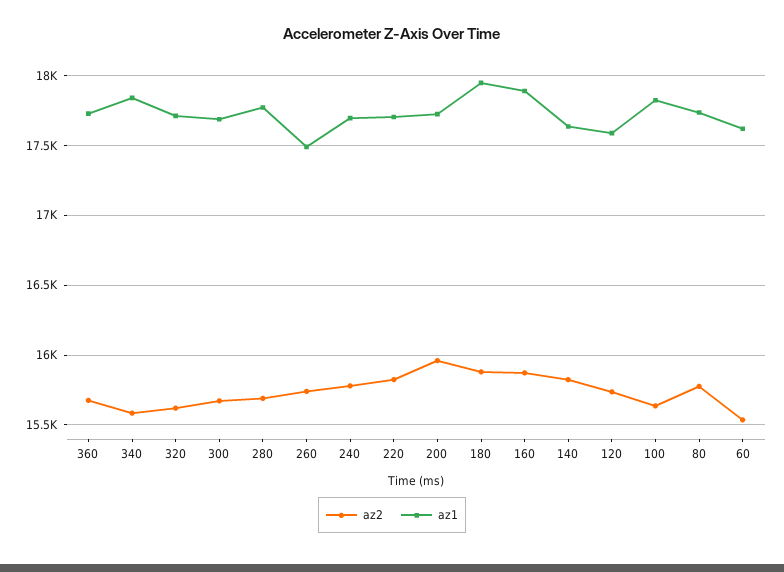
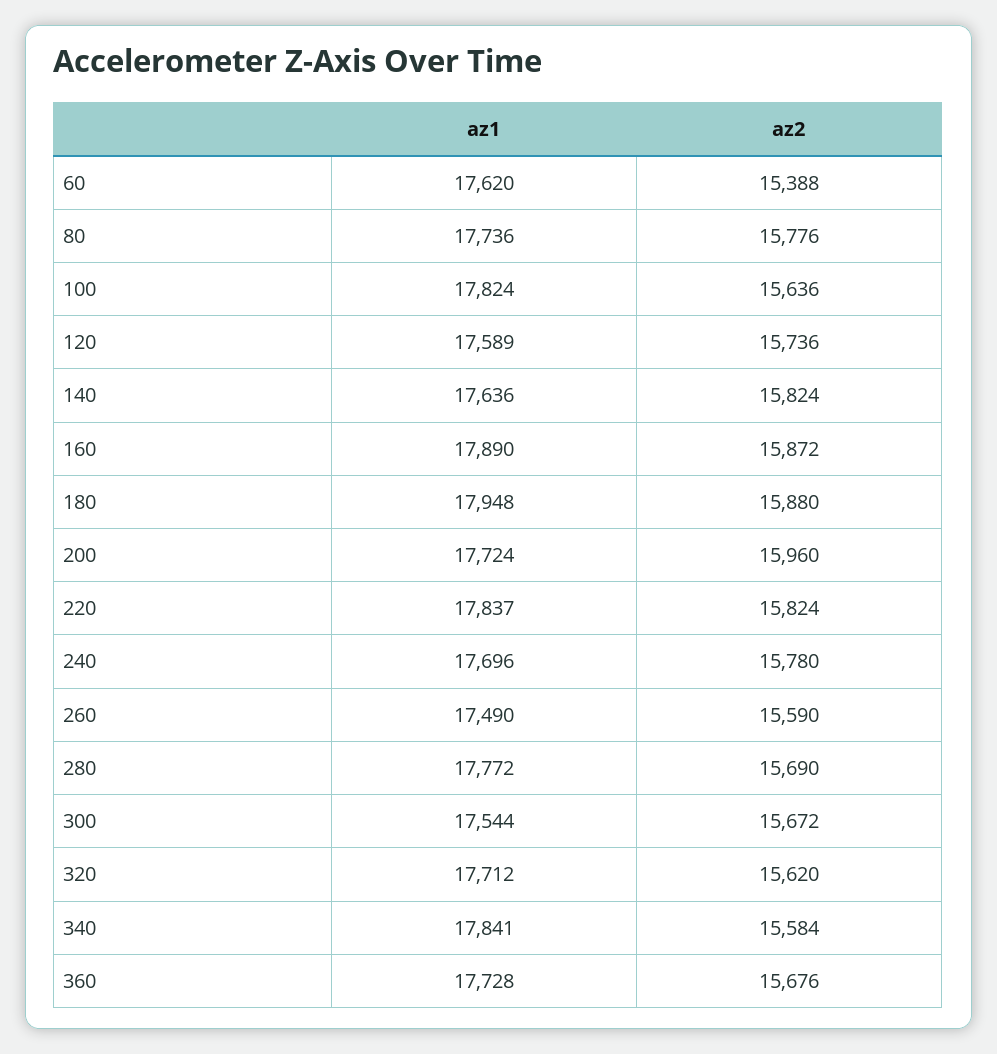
  {
    "az2": {
      "360": 15676,
      "340": 15584,
      "320": 15620,
      "300": 15672,
      "280": 15690,
-     "260": 15750,
+     "260": 15590,
      "240": 15780,
      "220": 15824,
      "200": 15960,
      "180": 15880,
      "160": 15872,
      "140": 15824,
      "120": 15736,
      "100": 15636,
      "80": 15776,
-     "60": 15550
+     "60": 15388
    },
    "az1": {
      "360": 17728,
      "340": 17841,
      "320": 17712,
-     "300": 17700,
+     "300": 17544,
      "280": 17772,
      "260": 17490,
      "240": 17696,
-     "220": 17700,
+     "220": 17837,
      "200": 17724,
      "180": 17948,
      "160": 17890,
      "140": 17636,
      "120": 17589,
      "100": 17824,
      "80": 17736,
      "60": 17620
    }
  }

